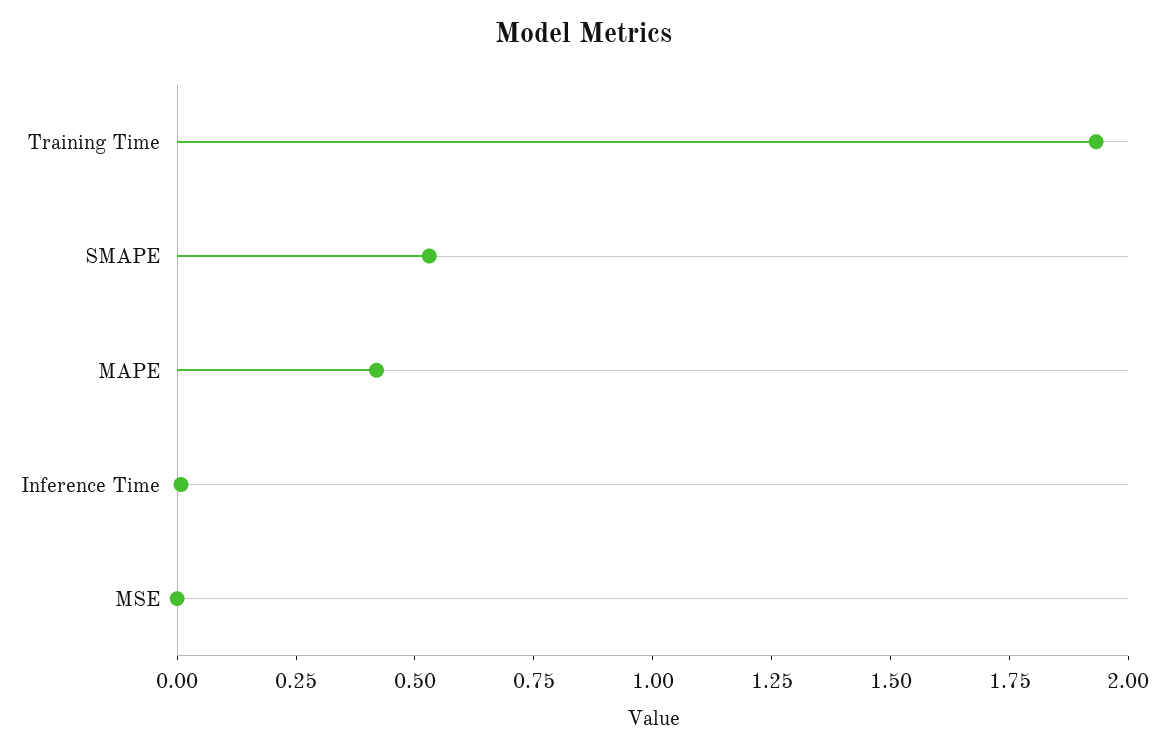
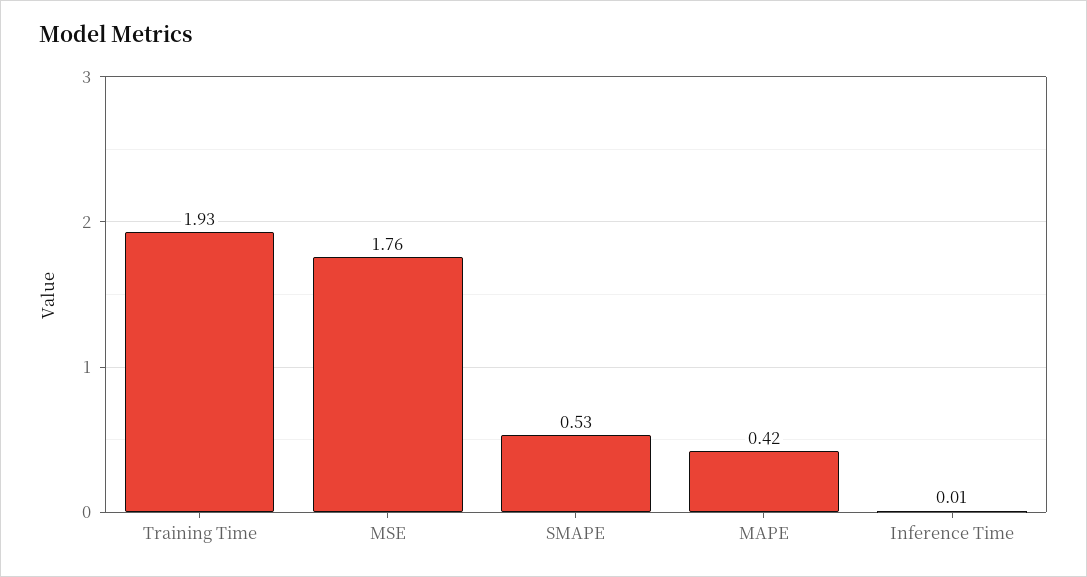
  {
    "Training Time": 1.93,
    "SMAPE": 0.53,
    "MAPE": 0.42,
    "Inference Time": 0.01,
-   "MSE": 0
+   "MSE": 1.76
  }

